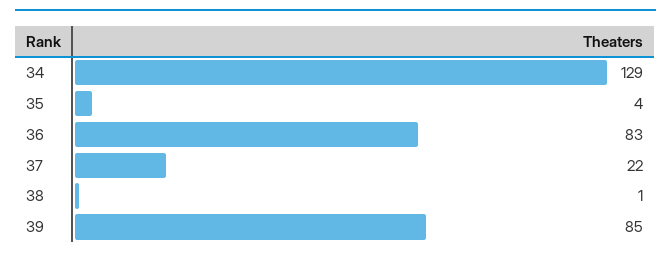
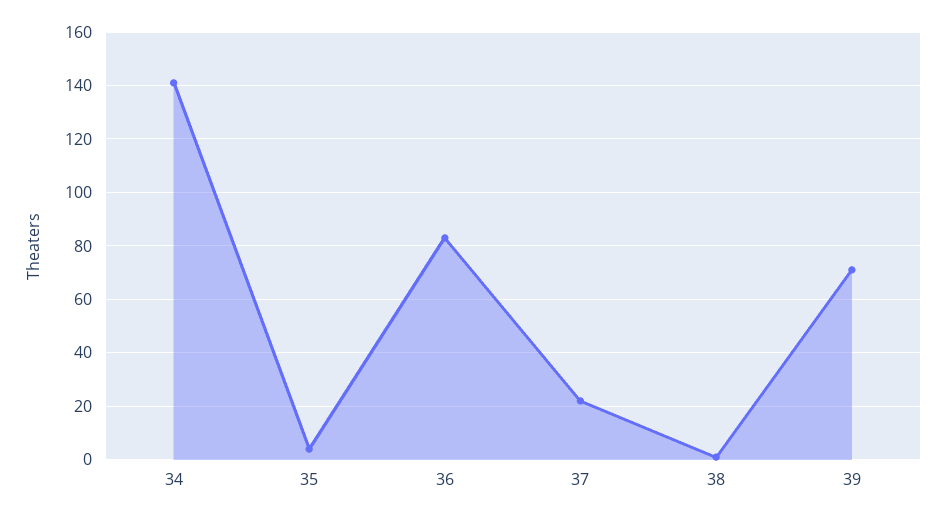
  {
-   "34": 129,
+   "34": 140,
    "35": 4,
    "36": 83,
    "37": 22,
    "38": 1,
-   "39": 85
+   "39": 70
  }

